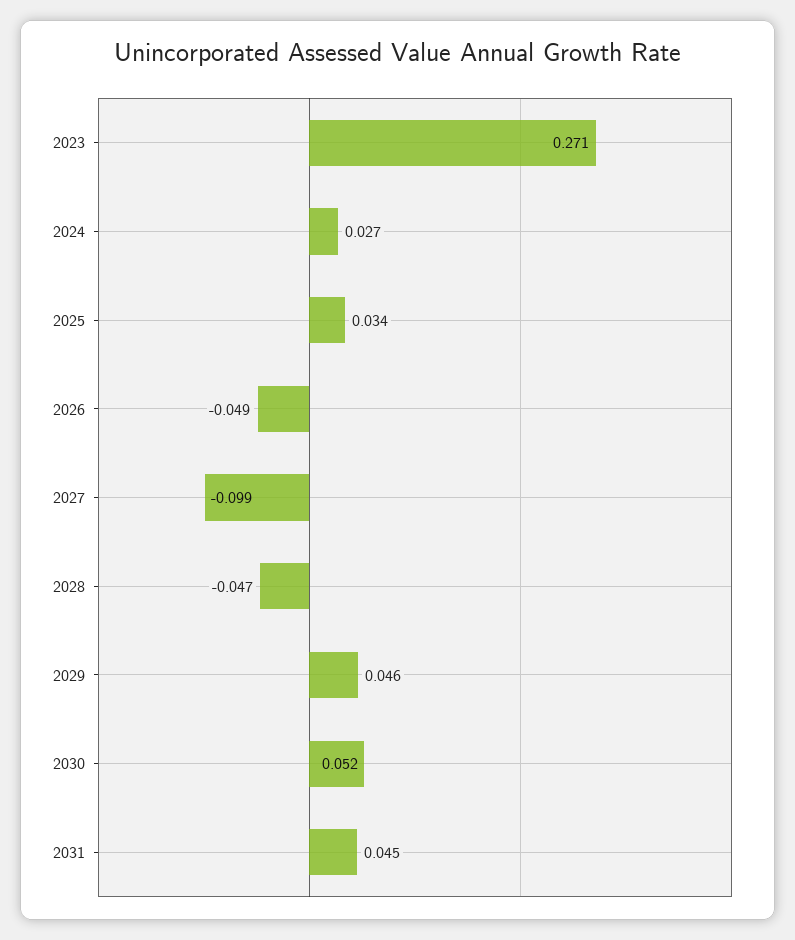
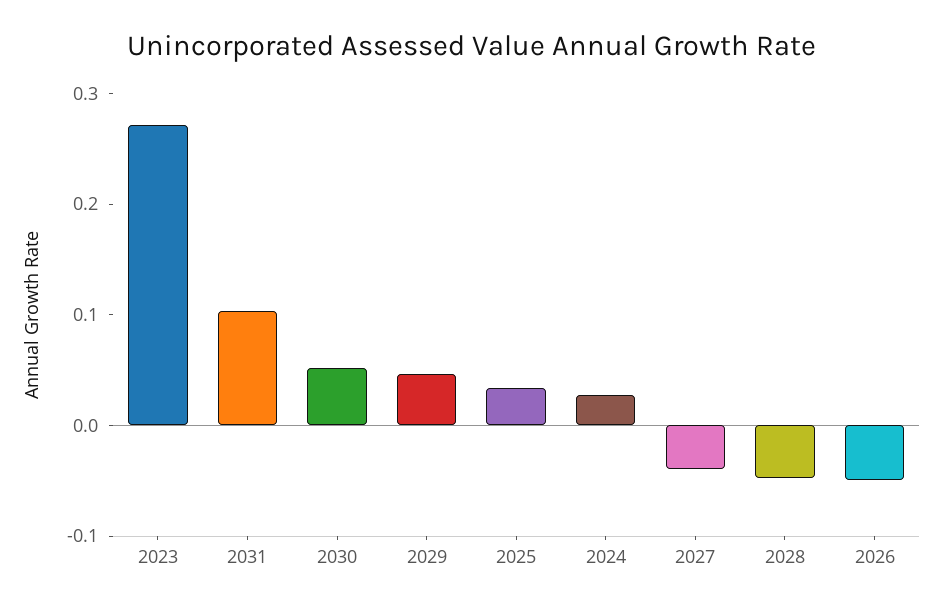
  {
    "2023": 0.271,
    "2024": 0.027,
    "2025": 0.034,
    "2026": -0.049,
-   "2027": -0.099,
+   "2027": -0.04,
    "2028": -0.047,
    "2029": 0.046,
    "2030": 0.052,
-   "2031": 0.045
+   "2031": 0.1
  }

